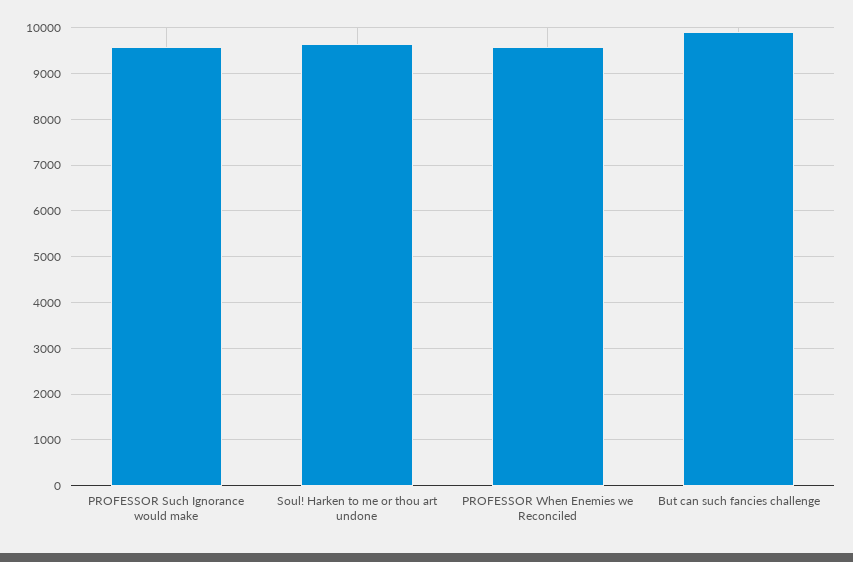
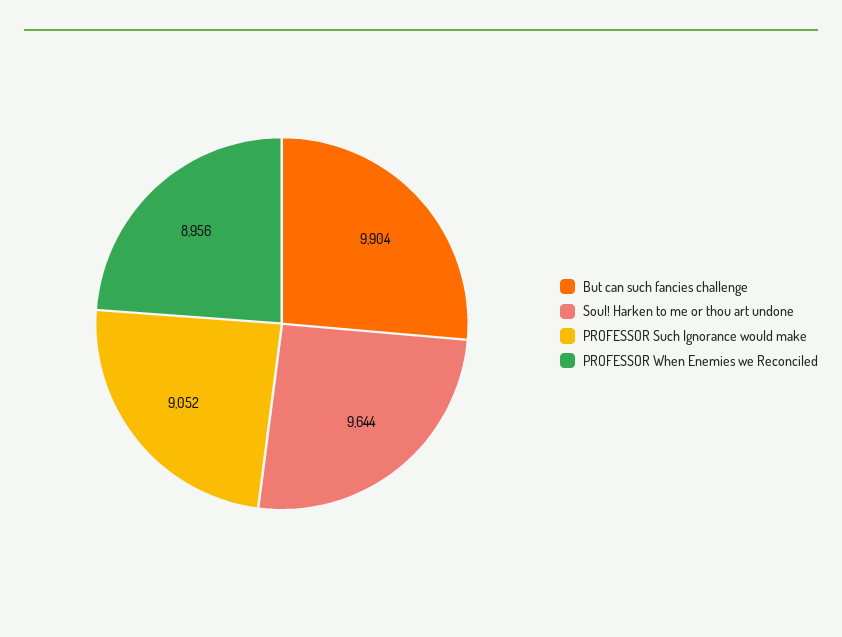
  {
-   "PROFESSOR Such Ignorance would make": 9600,
+   "PROFESSOR Such Ignorance would make": 9052,
    "Soul! Harken to me or thou art undone": 9644,
-   "PROFESSOR When Enemies we Reconciled": 9600,
+   "PROFESSOR When Enemies we Reconciled": 8956,
    "But can such fancies challenge": 9904
  }

